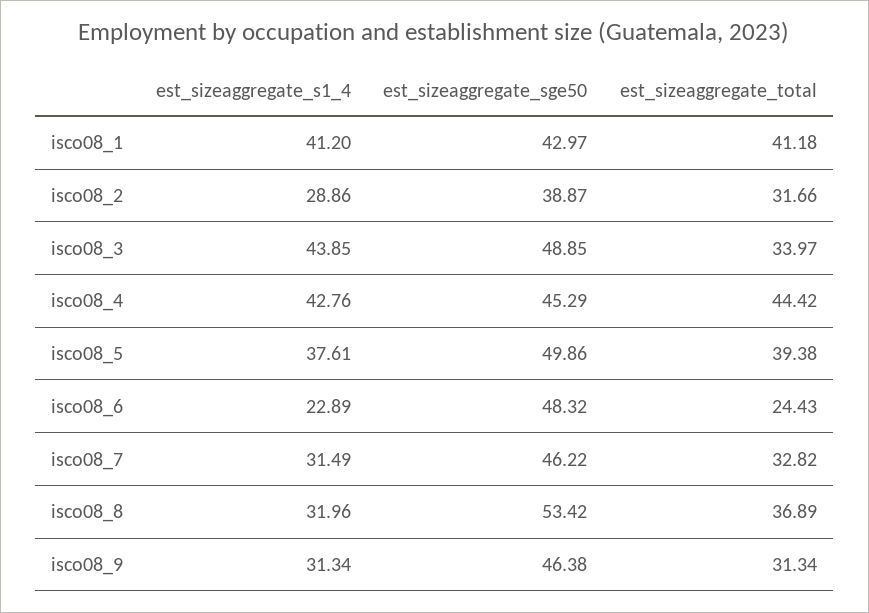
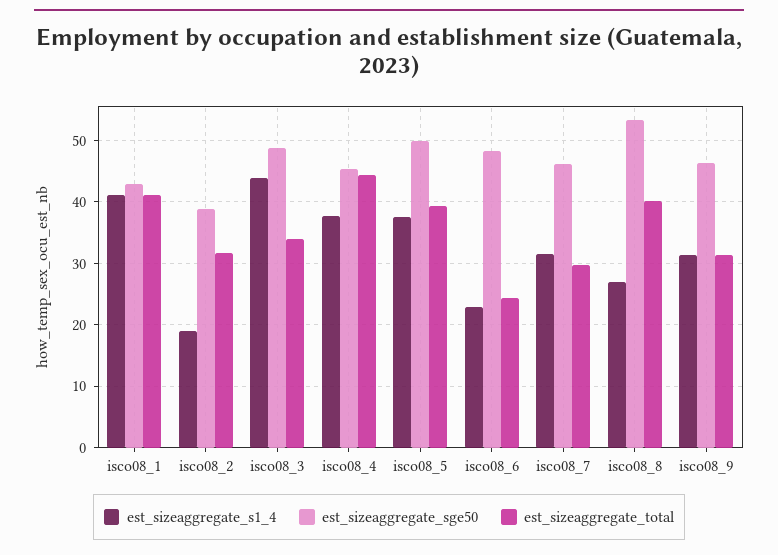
  {
    "est_sizeaggregate_s1_4": {
      "isco08_1": 41.2,
-     "isco08_2": 28.86,
+     "isco08_2": 19,
      "isco08_3": 43.85,
-     "isco08_4": 42.76,
+     "isco08_4": 38,
      "isco08_5": 37.61,
      "isco08_6": 22.89,
      "isco08_7": 31.49,
-     "isco08_8": 31.96,
+     "isco08_8": 27,
      "isco08_9": 31.34
    },
    "est_sizeaggregate_sge50": {
      "isco08_1": 42.97,
      "isco08_2": 38.87,
      "isco08_3": 48.85,
      "isco08_4": 45.29,
      "isco08_5": 49.86,
      "isco08_6": 48.32,
      "isco08_7": 46.22,
      "isco08_8": 53.42,
      "isco08_9": 46.38
    },
    "est_sizeaggregate_total": {
      "isco08_1": 41.18,
      "isco08_2": 31.66,
      "isco08_3": 33.97,
      "isco08_4": 44.42,
      "isco08_5": 39.38,
      "isco08_6": 24.43,
-     "isco08_7": 32.82,
+     "isco08_7": 30,
-     "isco08_8": 36.89,
+     "isco08_8": 40,
      "isco08_9": 31.34
    }
  }

